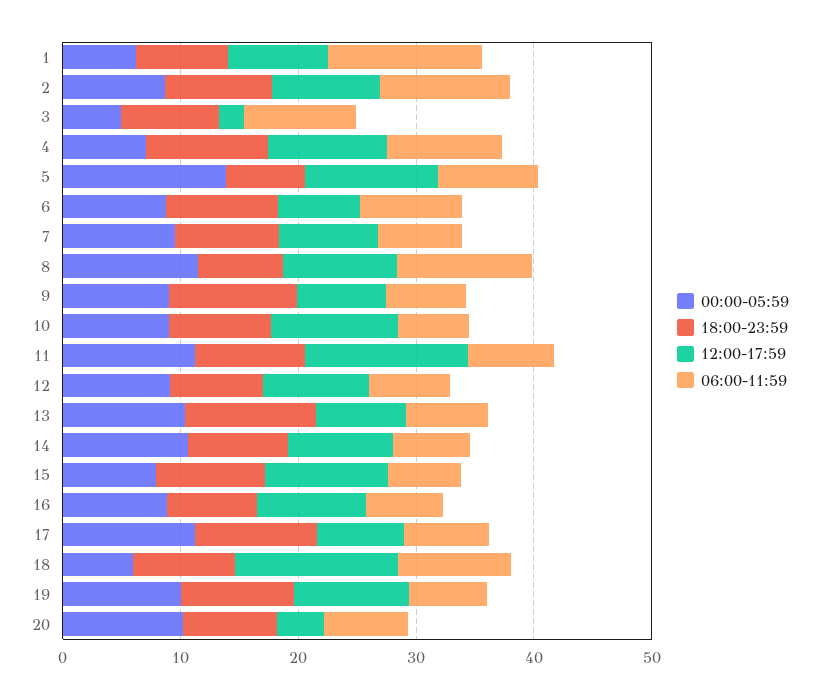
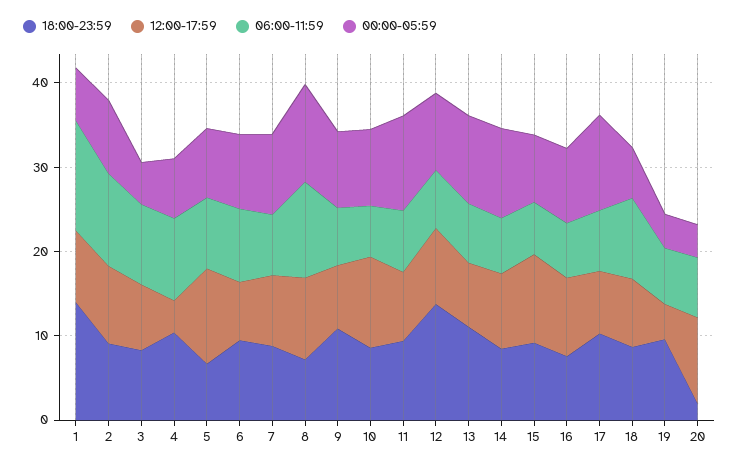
  {
    "00:00-05:59": {
      "1": 6,
      "2": 8,
      "3": 4,
      "4": 8,
-     "5": 14,
+     "5": 8,
      "6": 8,
      "7": 10,
      "8": 12,
      "9": 10,
      "10": 10,
      "11": 12,
      "12": 10,
      "13": 10,
      "14": 10,
      "15": 8,
      "16": 8,
      "17": 12,
      "18": 6,
-     "19": 10,
+     "19": 4,
-     "20": 10
+     "20": 4
    },
    "18:00-23:59": {
-     "1": 8,
+     "1": 14,
      "2": 10,
      "3": 8,
      "4": 10,
      "5": 6,
      "6": 10,
      "7": 8,
      "8": 8,
      "9": 10,
      "10": 8,
      "11": 10,
-     "12": 8,
+     "12": 14,
      "13": 12,
      "14": 8,
      "15": 10,
      "16": 8,
      "17": 10,
      "18": 8,
      "19": 10,
-     "20": 8
+     "20": 2
    },
    "12:00-17:59": {
      "1": 8,
      "2": 10,
-     "3": 2,
+     "3": 8,
-     "4": 10,
+     "4": 4,
      "5": 12,
      "6": 6,
      "7": 8,
      "8": 10,
      "9": 8,
      "10": 10,
-     "11": 14,
+     "11": 8,
      "12": 10,
      "13": 8,
      "14": 8,
      "15": 10,
      "16": 10,
      "17": 8,
-     "18": 14,
+     "18": 8,
-     "19": 10,
+     "19": 4,
-     "20": 4
+     "20": 10
    },
    "06:00-11:59": {
      "1": 14,
      "2": 10,
      "3": 10,
      "4": 10,
      "5": 8,
      "6": 8,
      "7": 8,
      "8": 12,
      "9": 6,
      "10": 6,
      "11": 8,
      "12": 6,
      "13": 8,
      "14": 6,
      "15": 6,
      "16": 6,
      "17": 8,
      "18": 10,
      "19": 6,
      "20": 8
    }
  }

